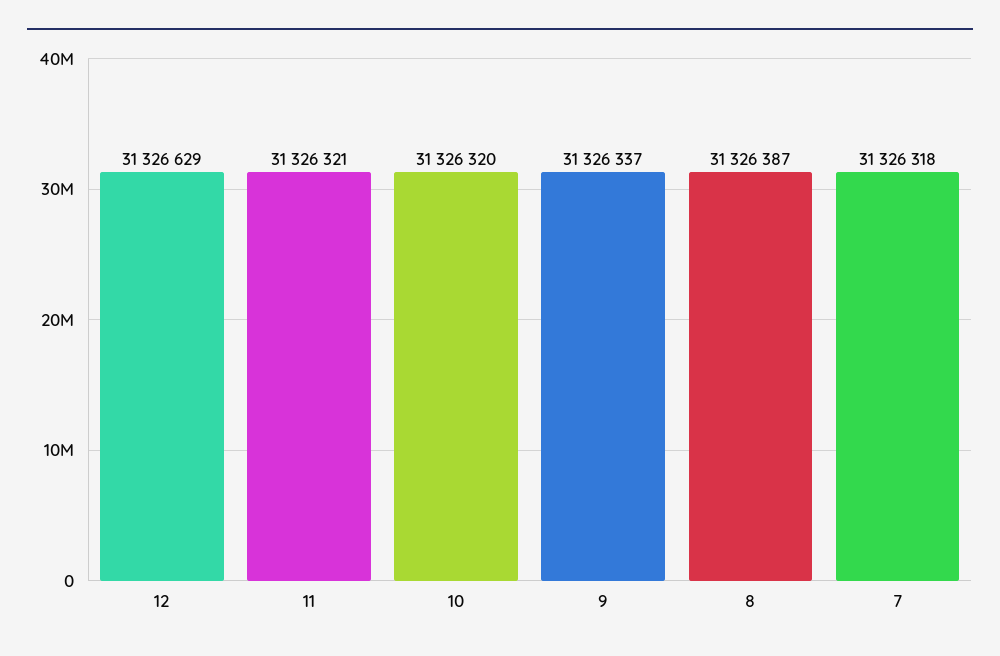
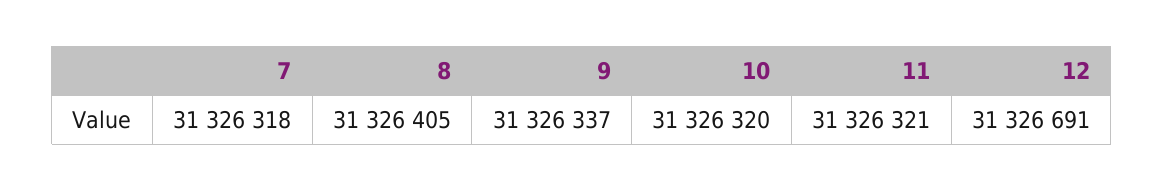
  {
-   "12": 31326629,
+   "12": 31326691,
    "11": 31326321,
    "10": 31326320,
    "9": 31326337,
-   "8": 31326387,
+   "8": 31326405,
    "7": 31326318
  }

